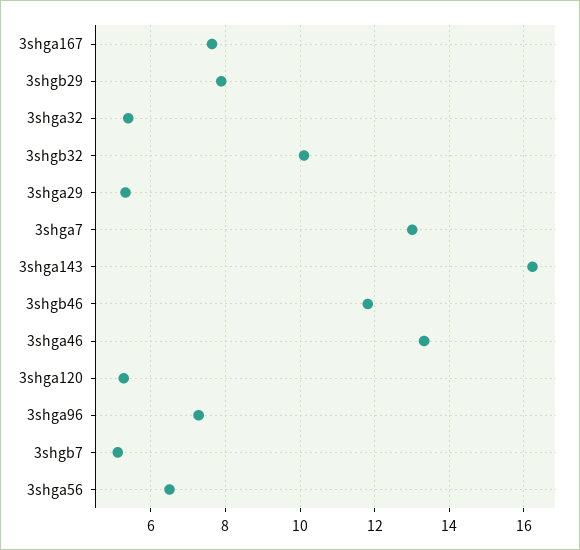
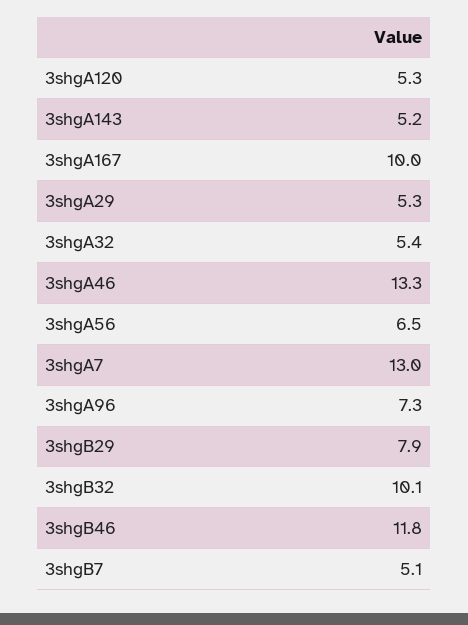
  {
-   "3shga167": 7.6,
+   "3shga167": 10,
    "3shgb29": 7.9,
    "3shga32": 5.4,
    "3shgb32": 10.1,
    "3shga29": 5.3,
    "3shga7": 13,
-   "3shga143": 16.2,
+   "3shga143": 5.2,
    "3shgb46": 11.8,
    "3shga46": 13.3,
    "3shga120": 5.3,
    "3shga96": 7.3,
    "3shgb7": 5.1,
    "3shga56": 6.5
  }

